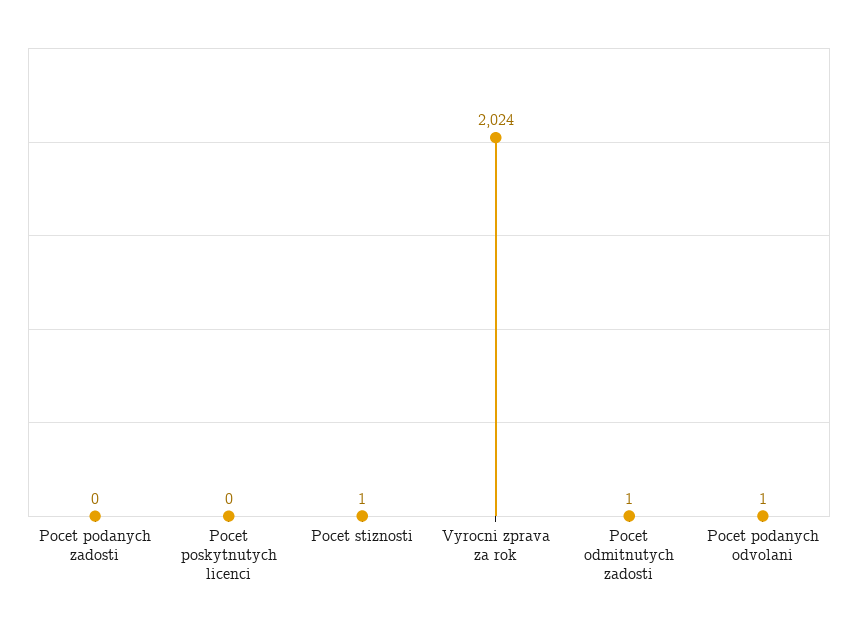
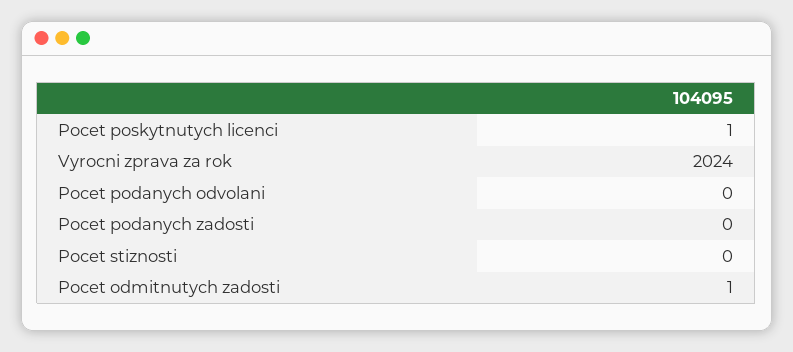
  {
    "Pocet podanych zadosti": 0,
-   "Pocet poskytnutych licenci": 0,
+   "Pocet poskytnutych licenci": 1,
-   "Pocet stiznosti": 1,
+   "Pocet stiznosti": 0,
    "Vyrocni zprava za rok": 2024,
    "Pocet odmitnutych zadosti": 1,
-   "Pocet podanych odvolani": 1
+   "Pocet podanych odvolani": 0
  }

